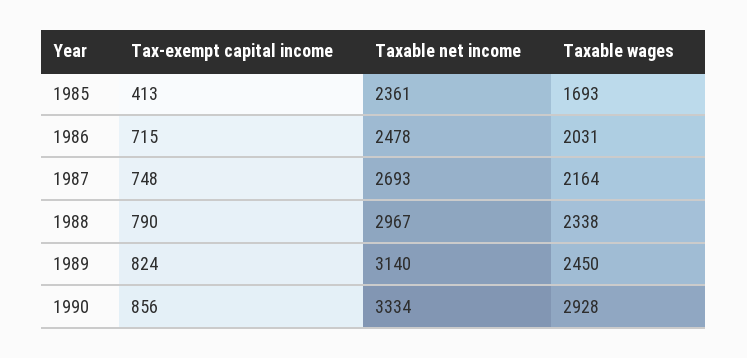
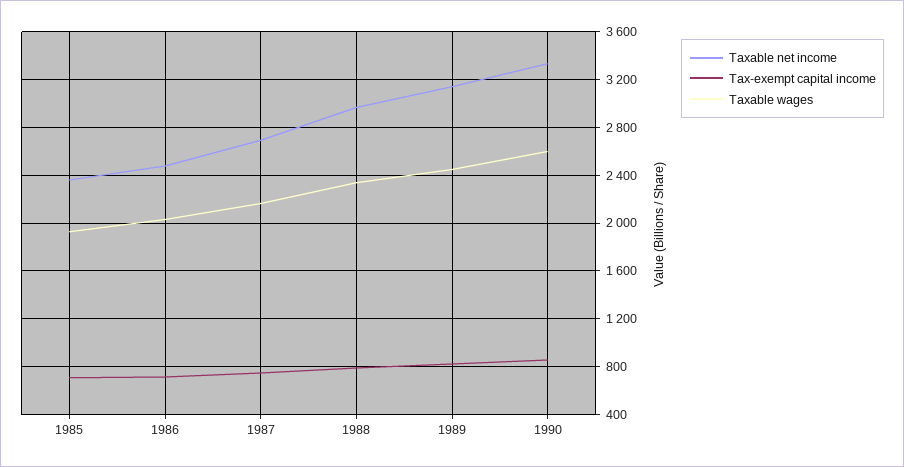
  {
    "Tax-exempt capital income": {
-     "1985": 413,
+     "1985": 700,
      "1986": 715,
      "1987": 748,
      "1988": 790,
      "1989": 824,
      "1990": 856
    },
    "Taxable net income": {
      "1985": 2361,
      "1986": 2478,
      "1987": 2693,
      "1988": 2967,
      "1989": 3140,
      "1990": 3334
    },
    "Taxable wages": {
-     "1985": 1693,
+     "1985": 1900,
      "1986": 2031,
      "1987": 2164,
      "1988": 2338,
      "1989": 2450,
-     "1990": 2928
+     "1990": 2600
    }
  }

